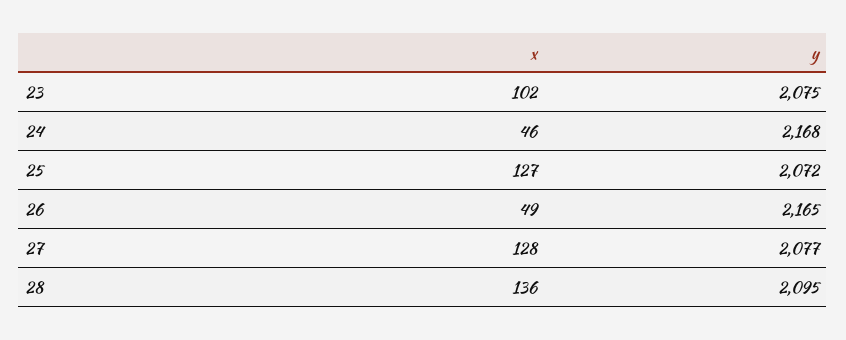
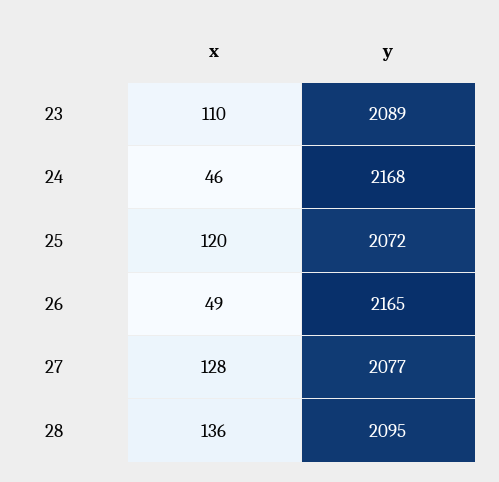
  {
    "x": {
-     "23": 102,
+     "23": 110,
      "24": 46,
-     "25": 127,
+     "25": 120,
      "26": 49,
      "27": 128,
      "28": 136
    },
    "y": {
-     "23": 2075,
+     "23": 2089,
      "24": 2168,
      "25": 2072,
      "26": 2165,
      "27": 2077,
      "28": 2095
    }
  }

